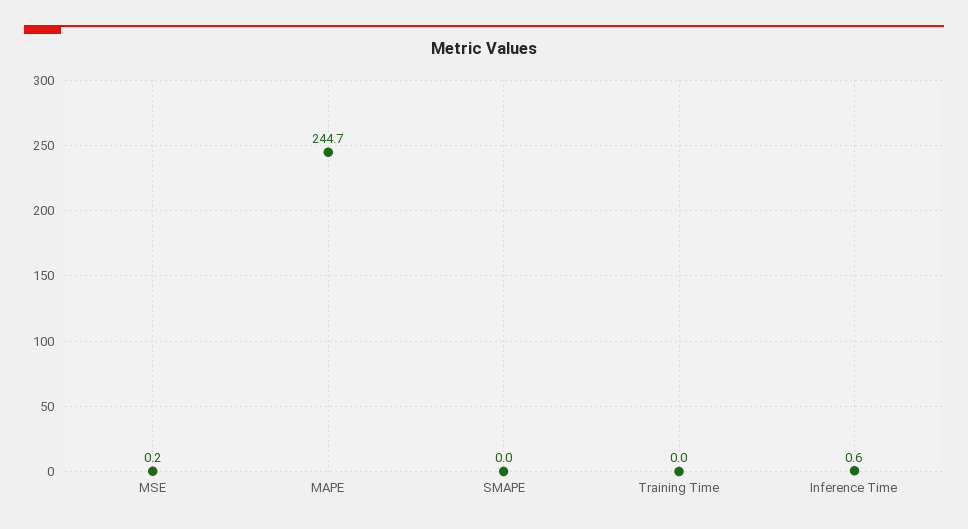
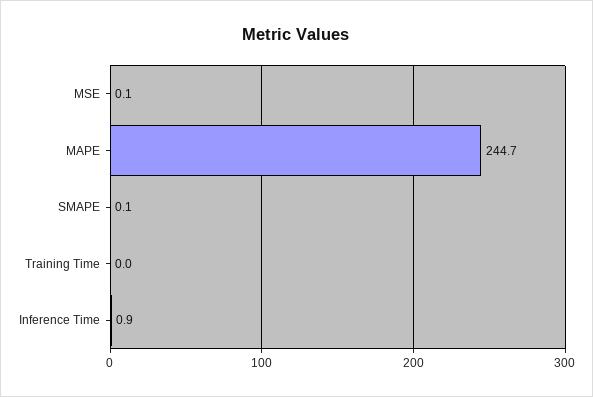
  {
-   "MSE": 0.2,
+   "MSE": 0.1,
    "MAPE": 244.7,
-   "SMAPE": 0,
+   "SMAPE": 0.1,
    "Training Time": 0,
-   "Inference Time": 0.6
+   "Inference Time": 0.9
  }

